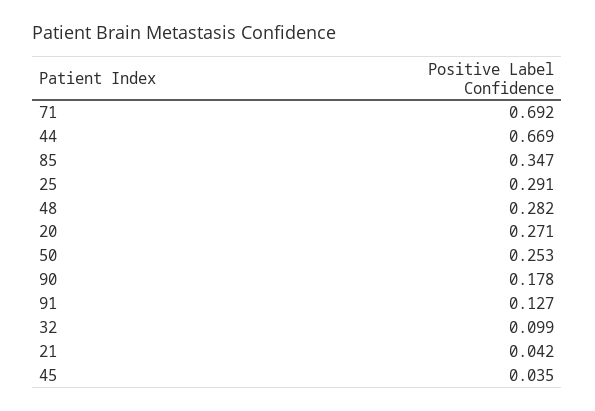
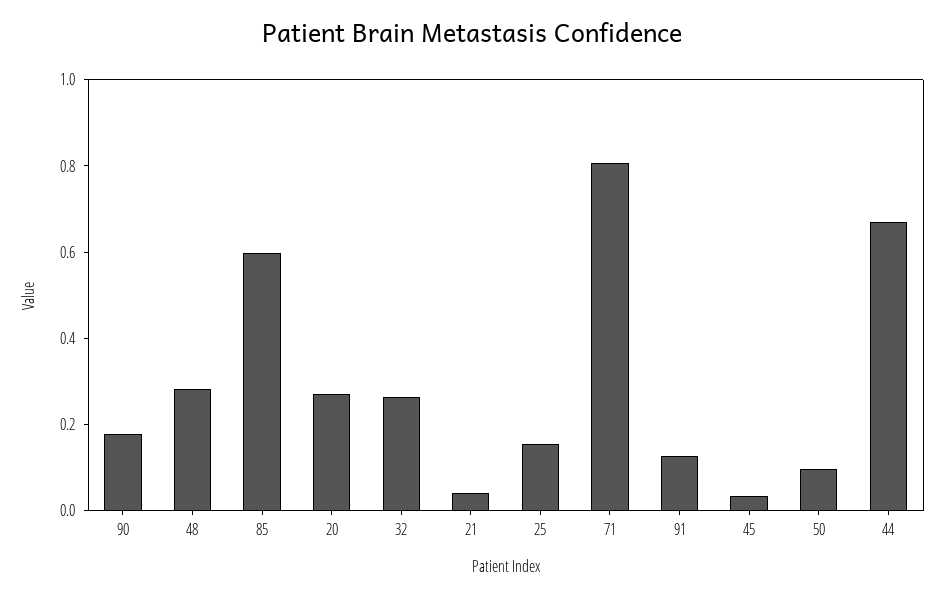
  {
-   "71": 0.692,
+   "71": 0.8,
    "44": 0.669,
-   "85": 0.347,
+   "85": 0.6,
-   "25": 0.291,
+   "25": 0.15,
    "48": 0.282,
    "20": 0.271,
-   "50": 0.253,
+   "50": 0.1,
    "90": 0.178,
    "91": 0.127,
-   "32": 0.099,
+   "32": 0.25,
    "21": 0.042,
    "45": 0.035
  }

